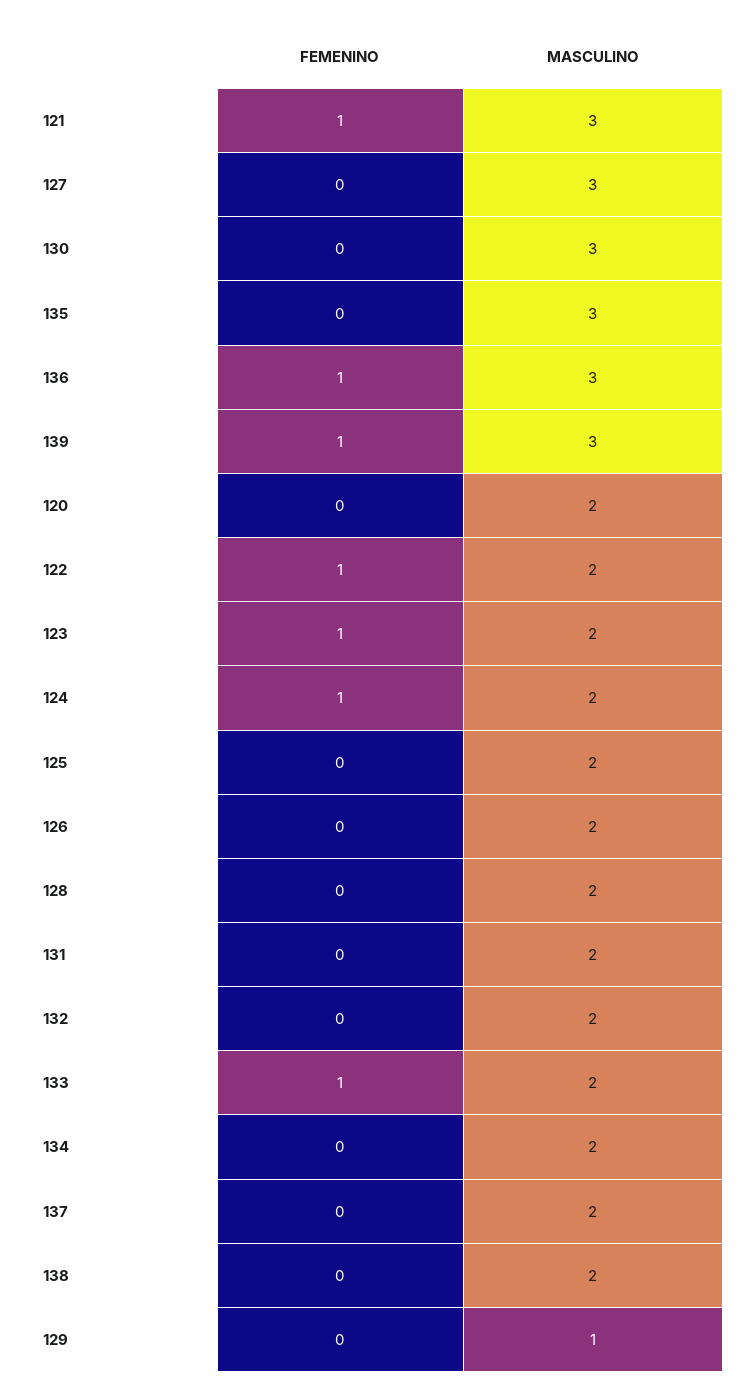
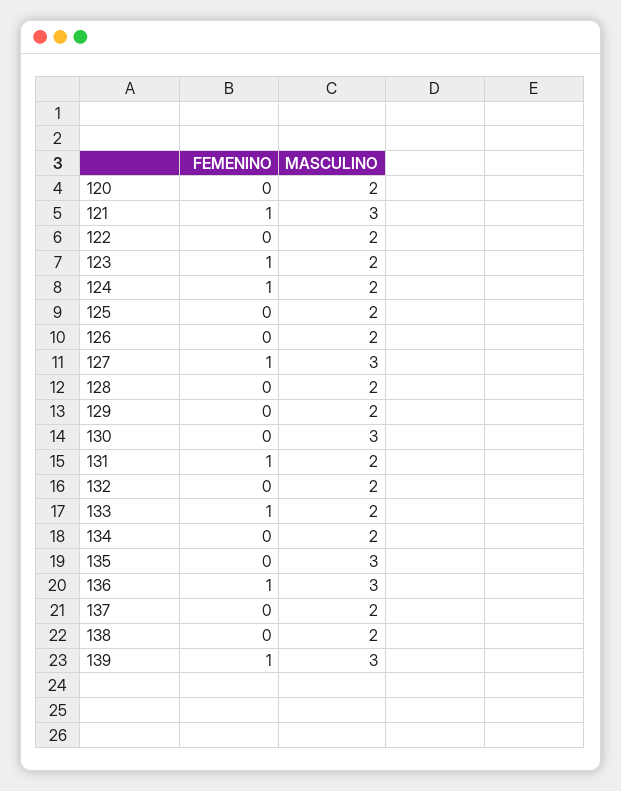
  {
    "FEMENINO": {
      "121": 1,
-     "127": 0,
+     "127": 1,
      "130": 0,
      "135": 0,
      "136": 1,
      "139": 1,
      "120": 0,
-     "122": 1,
+     "122": 0,
      "123": 1,
      "124": 1,
      "125": 0,
      "126": 0,
      "128": 0,
-     "131": 0,
+     "131": 1,
      "132": 0,
      "133": 1,
      "134": 0,
      "137": 0,
      "138": 0,
      "129": 0
    },
    "MASCULINO": {
      "121": 3,
      "127": 3,
      "130": 3,
      "135": 3,
      "136": 3,
      "139": 3,
      "120": 2,
      "122": 2,
      "123": 2,
      "124": 2,
      "125": 2,
      "126": 2,
      "128": 2,
      "131": 2,
      "132": 2,
      "133": 2,
      "134": 2,
      "137": 2,
      "138": 2,
-     "129": 1
+     "129": 2
    }
  }

